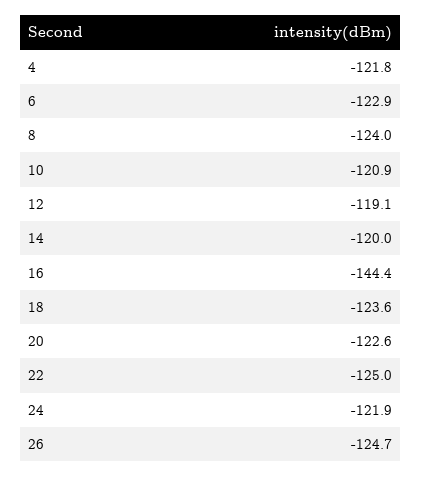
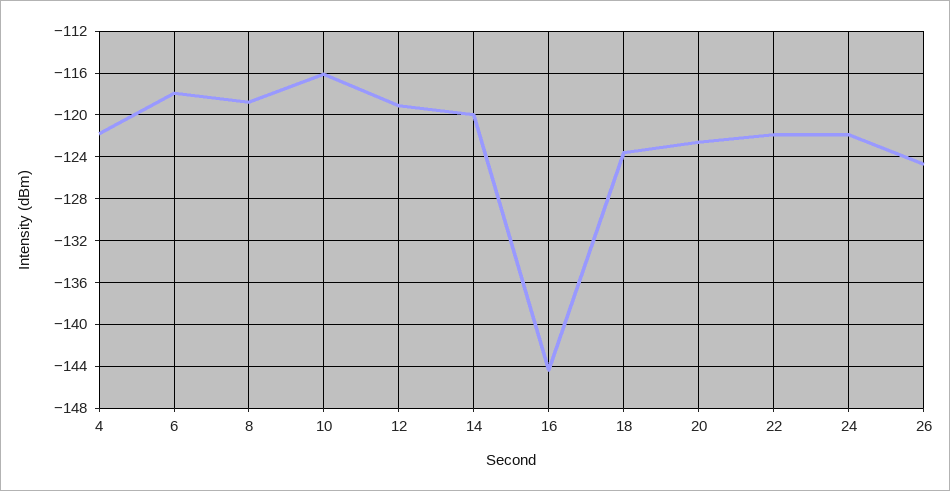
  {
    "4": -121.8,
-   "6": -122.9,
+   "6": -118,
-   "8": -124,
+   "8": -119,
-   "10": -120.9,
+   "10": -116,
    "12": -119.1,
    "14": -120,
    "16": -144.4,
    "18": -123.6,
    "20": -122.6,
-   "22": -125,
+   "22": -122,
    "24": -121.9,
    "26": -124.7
  }

